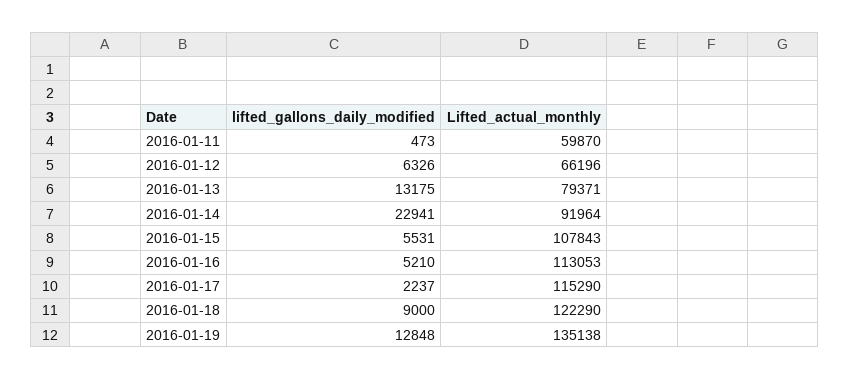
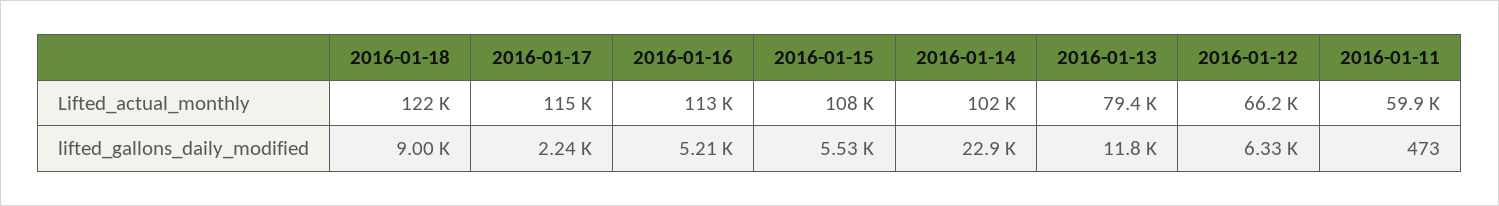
  {
    "lifted_gallons_daily_modified": {
      "2016-01-11": 473,
      "2016-01-12": 6326,
-     "2016-01-13": 13175,
+     "2016-01-13": 11800,
      "2016-01-14": 22941,
      "2016-01-15": 5531,
      "2016-01-16": 5210,
      "2016-01-17": 2237,
-     "2016-01-18": 9000,
+     "2016-01-18": 9000
-     "2016-01-19": 12848
    },
    "Lifted_actual_monthly": {
      "2016-01-11": 59870,
      "2016-01-12": 66196,
      "2016-01-13": 79371,
-     "2016-01-14": 91964,
+     "2016-01-14": 102000,
      "2016-01-15": 107843,
      "2016-01-16": 113053,
      "2016-01-17": 115290,
-     "2016-01-18": 122290,
+     "2016-01-18": 122290
-     "2016-01-19": 135138
    }
  }

